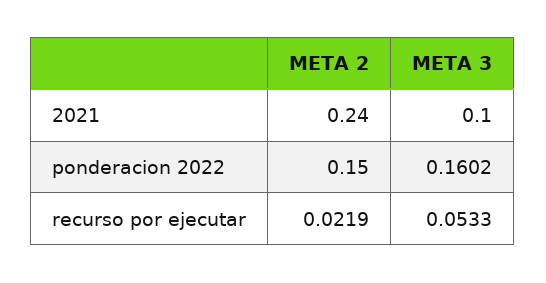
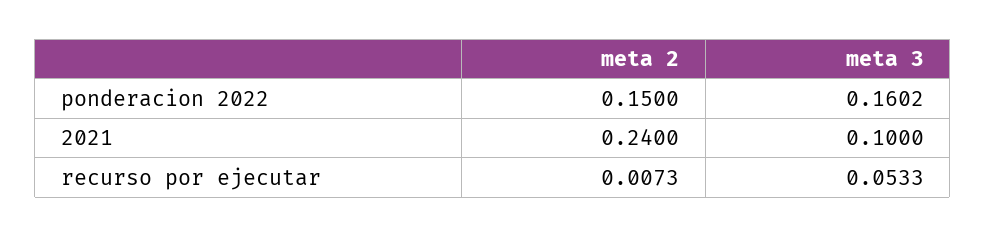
  {
    "META 2": {
      "2021": 0.24,
      "ponderacion 2022": 0.15,
-     "recurso por ejecutar": 0.0219
+     "recurso por ejecutar": 0.0073
    },
    "META 3": {
      "2021": 0.1,
      "ponderacion 2022": 0.1602,
      "recurso por ejecutar": 0.0533
    }
  }

